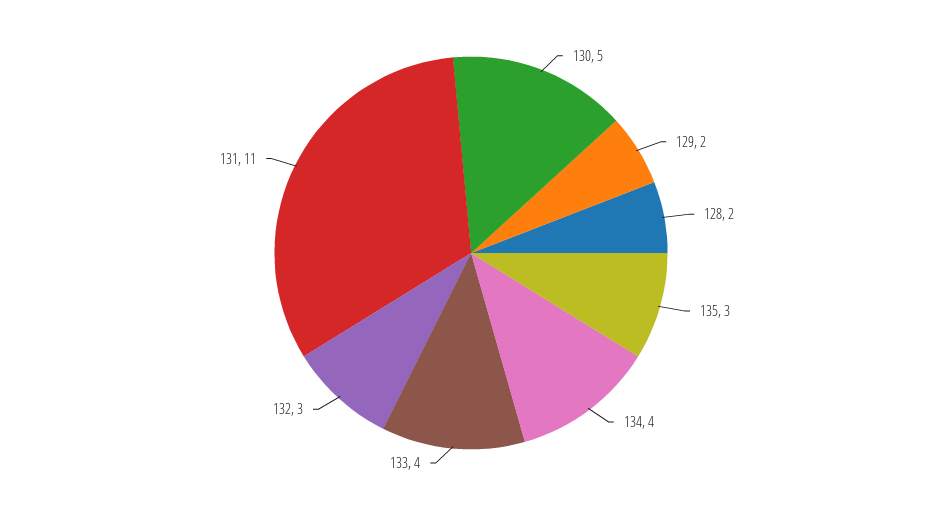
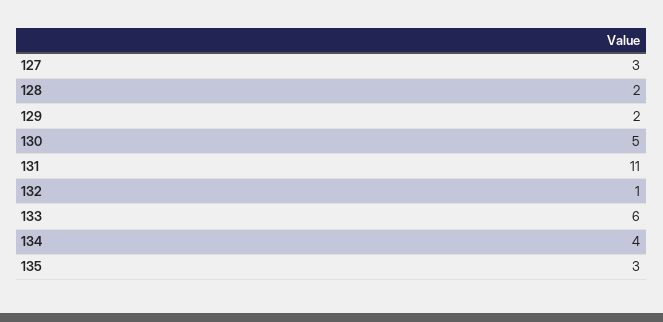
  {
    "130": 5,
    "129": 2,
    "128": 2,
    "135": 3,
    "134": 4,
-   "133": 4,
+   "133": 6,
-   "132": 3,
+   "132": 1,
-   "131": 11
+   "131": 11,
+   "127": 3
  }

